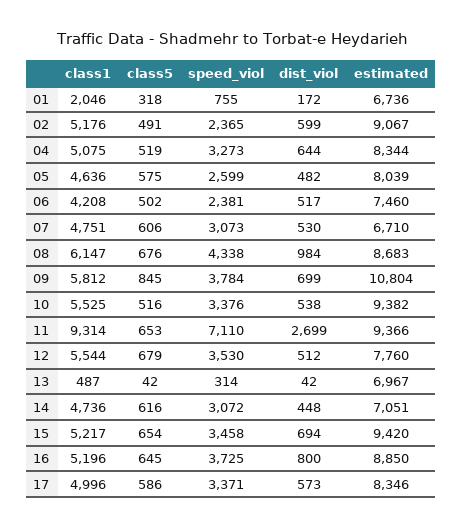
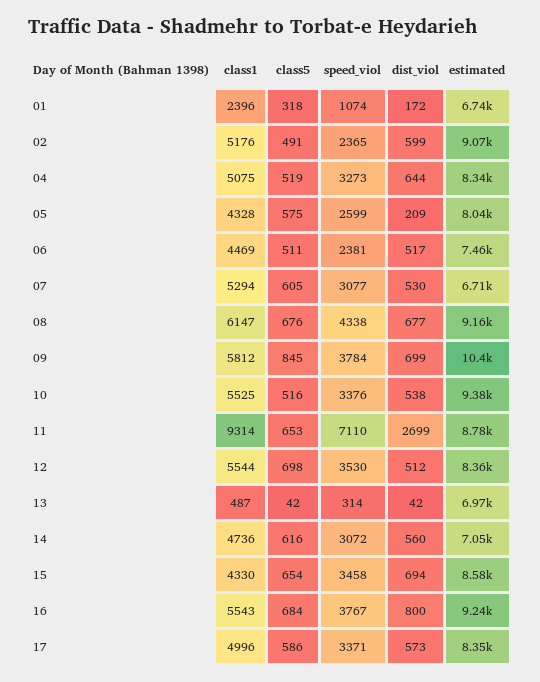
  {
    "class1": {
-     "01": 2046,
+     "01": 2396,
      "02": 5176,
      "04": 5075,
-     "05": 4636,
+     "05": 4328,
-     "06": 4208,
+     "06": 4469,
-     "07": 4751,
+     "07": 5294,
      "08": 6147,
      "09": 5812,
      "10": 5525,
      "11": 9314,
      "12": 5544,
      "13": 487,
      "14": 4736,
-     "15": 5217,
+     "15": 4330,
-     "16": 5196,
+     "16": 5543,
      "17": 4996
    },
    "class5": {
      "01": 318,
      "02": 491,
      "04": 519,
      "05": 575,
-     "06": 502,
+     "06": 511,
-     "07": 606,
+     "07": 605,
      "08": 676,
      "09": 845,
      "10": 516,
      "11": 653,
-     "12": 679,
+     "12": 698,
      "13": 42,
      "14": 616,
      "15": 654,
-     "16": 645,
+     "16": 684,
      "17": 586
    },
    "speed_viol": {
-     "01": 755,
+     "01": 1074,
      "02": 2365,
      "04": 3273,
      "05": 2599,
      "06": 2381,
-     "07": 3073,
+     "07": 3077,
      "08": 4338,
      "09": 3784,
      "10": 3376,
      "11": 7110,
      "12": 3530,
      "13": 314,
      "14": 3072,
      "15": 3458,
-     "16": 3725,
+     "16": 3767,
      "17": 3371
    },
    "dist_viol": {
      "01": 172,
      "02": 599,
      "04": 644,
-     "05": 482,
+     "05": 209,
      "06": 517,
      "07": 530,
-     "08": 984,
+     "08": 677,
      "09": 699,
      "10": 538,
      "11": 2699,
      "12": 512,
      "13": 42,
-     "14": 448,
+     "14": 560,
      "15": 694,
      "16": 800,
      "17": 573
    },
    "estimated": {
      "01": 6736,
      "02": 9067,
      "04": 8344,
      "05": 8039,
      "06": 7460,
      "07": 6710,
-     "08": 8683,
+     "08": 9160,
-     "09": 10804,
+     "09": 10400,
      "10": 9382,
-     "11": 9366,
+     "11": 8780,
-     "12": 7760,
+     "12": 8360,
      "13": 6967,
      "14": 7051,
-     "15": 9420,
+     "15": 8580,
-     "16": 8850,
+     "16": 9240,
      "17": 8346
    }
  }

